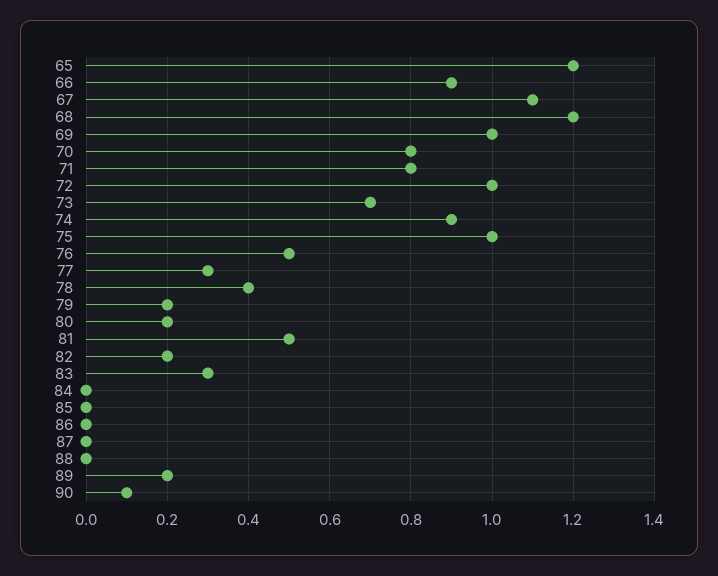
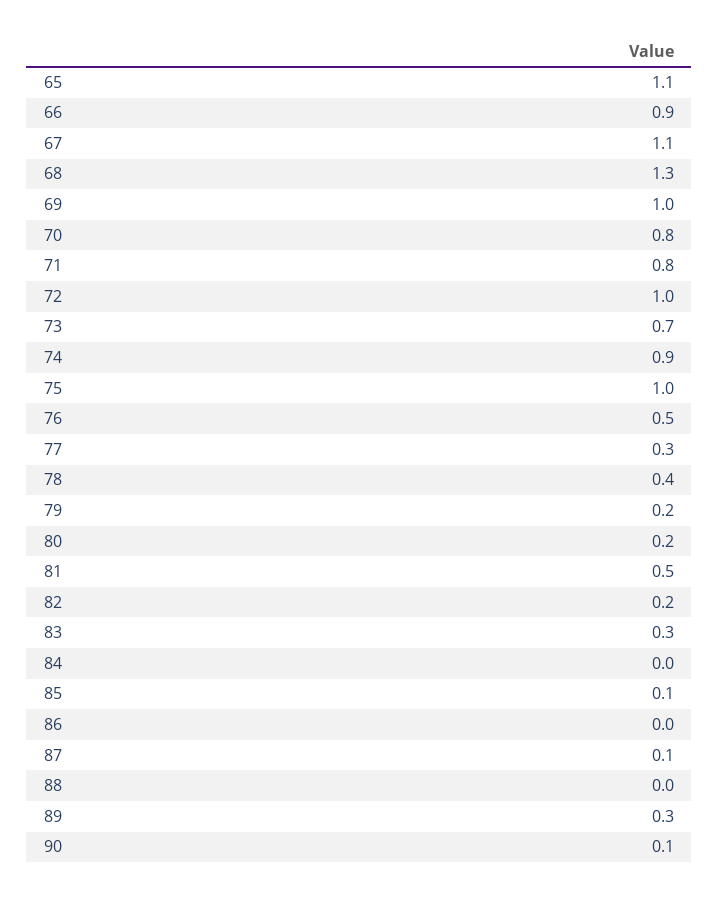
  {
-   "65": 1.2,
+   "65": 1.1,
    "66": 0.9,
    "67": 1.1,
-   "68": 1.2,
+   "68": 1.3,
    "69": 1,
    "70": 0.8,
    "71": 0.8,
    "72": 1,
    "73": 0.7,
    "74": 0.9,
    "75": 1,
    "76": 0.5,
    "77": 0.3,
    "78": 0.4,
    "79": 0.2,
    "80": 0.2,
    "81": 0.5,
    "82": 0.2,
    "83": 0.3,
    "84": 0,
-   "85": 0,
+   "85": 0.1,
    "86": 0,
-   "87": 0,
+   "87": 0.1,
    "88": 0,
-   "89": 0.2,
+   "89": 0.3,
    "90": 0.1
  }

